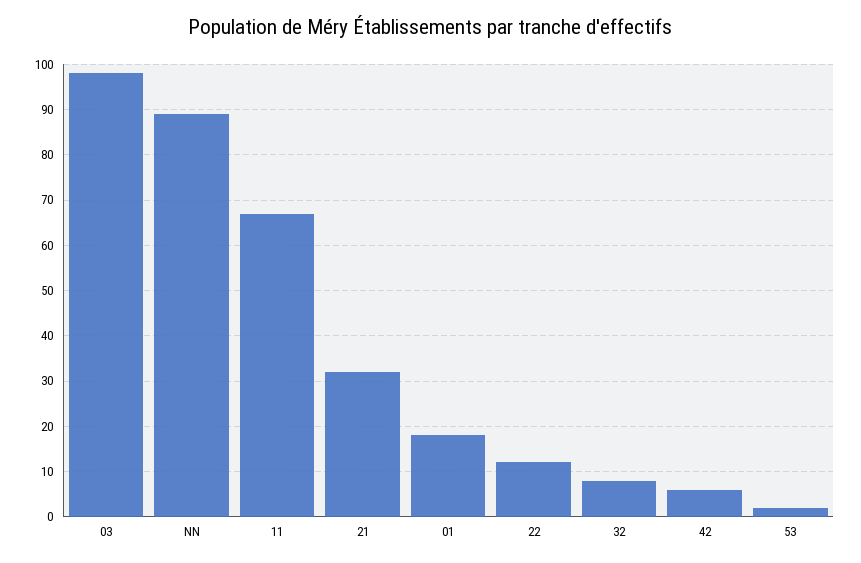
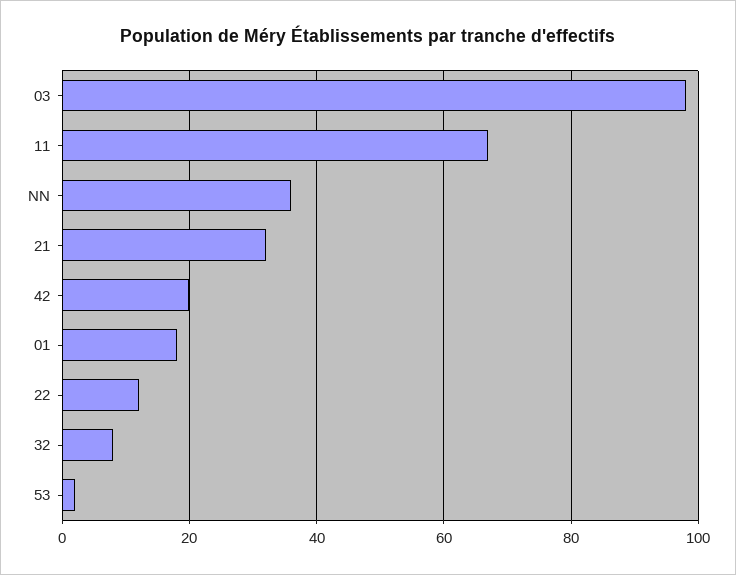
  {
    "03": 100,
-   "NN": 90,
+   "NN": 35,
    "11": 65,
    "21": 30,
    "01": 20,
    "22": 10,
    "32": 10,
-   "42": 5,
+   "42": 20,
    "53": 0
  }

